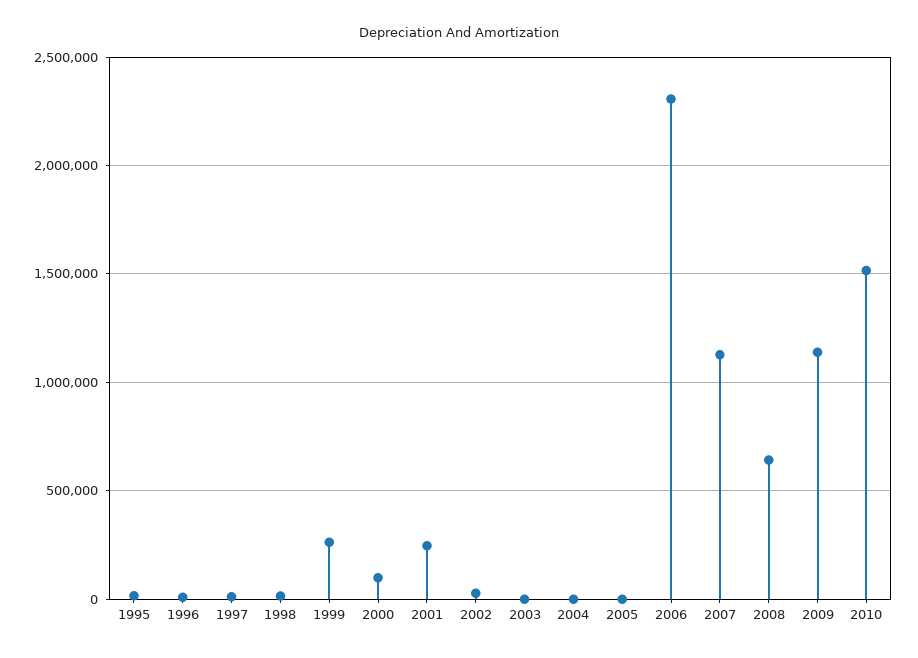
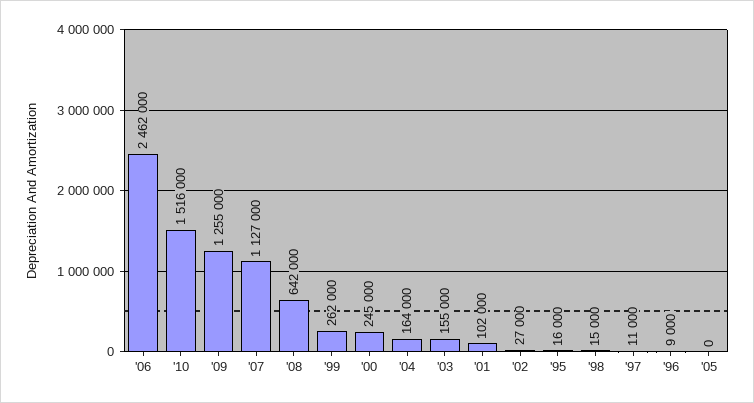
  {
    "1995": 16000,
    "1996": 9000,
    "1997": 11000,
    "1998": 15000,
    "1999": 262000,
-   "2000": 100000,
+   "2000": 245000,
-   "2001": 250000,
+   "2001": 102000,
    "2002": 27000,
-   "2003": 0,
+   "2003": 155000,
-   "2004": 0,
+   "2004": 164000,
    "2005": 0,
-   "2006": 2300000,
+   "2006": 2462000,
    "2007": 1127000,
    "2008": 642000,
-   "2009": 1150000,
+   "2009": 1255000,
    "2010": 1516000
  }

